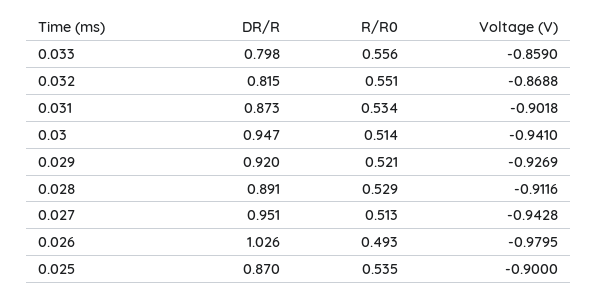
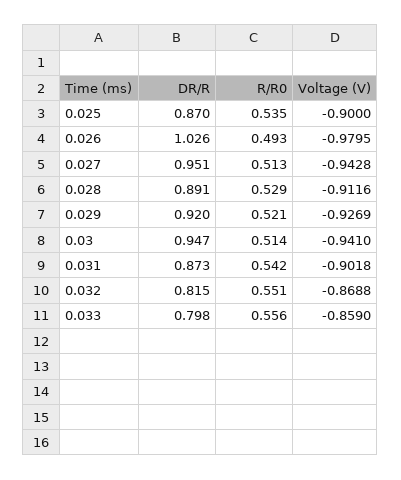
  {
    "DR/R": {
      "0.033": 0.798,
      "0.032": 0.815,
      "0.031": 0.873,
      "0.03": 0.947,
      "0.029": 0.92,
      "0.028": 0.891,
      "0.027": 0.951,
      "0.026": 1.026,
      "0.025": 0.87
    },
    "R/R0": {
      "0.033": 0.556,
      "0.032": 0.551,
-     "0.031": 0.534,
+     "0.031": 0.542,
      "0.03": 0.514,
      "0.029": 0.521,
      "0.028": 0.529,
      "0.027": 0.513,
      "0.026": 0.493,
      "0.025": 0.535
    },
    "Voltage (V)": {
      "0.033": -0.859,
      "0.032": -0.8688,
      "0.031": -0.9018,
      "0.03": -0.941,
      "0.029": -0.9269,
      "0.028": -0.9116,
      "0.027": -0.9428,
      "0.026": -0.9795,
      "0.025": -0.9
    }
  }

